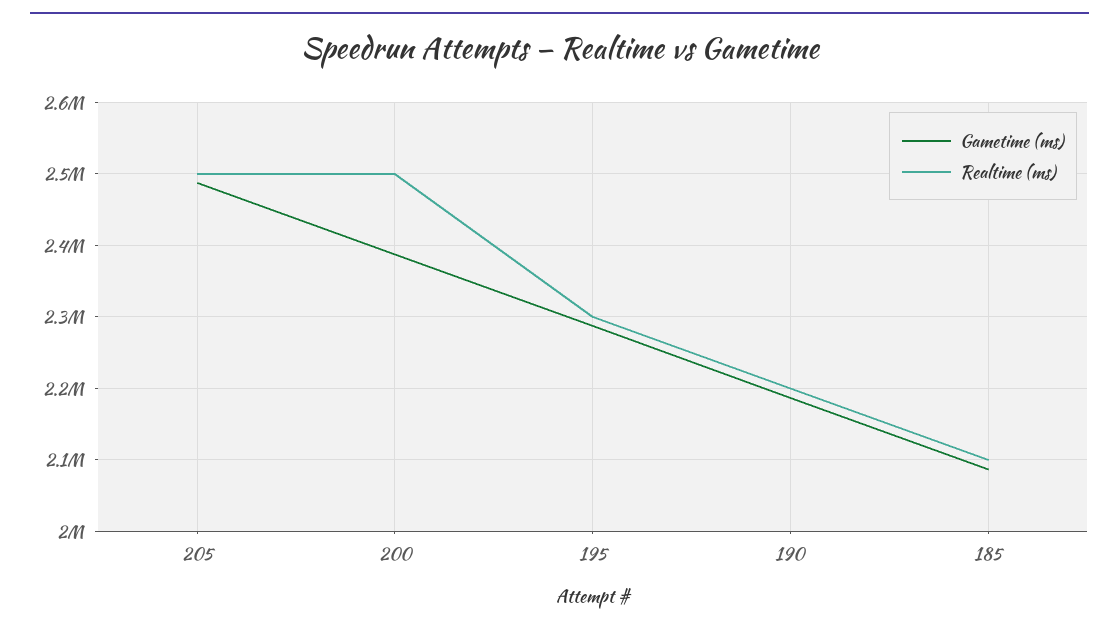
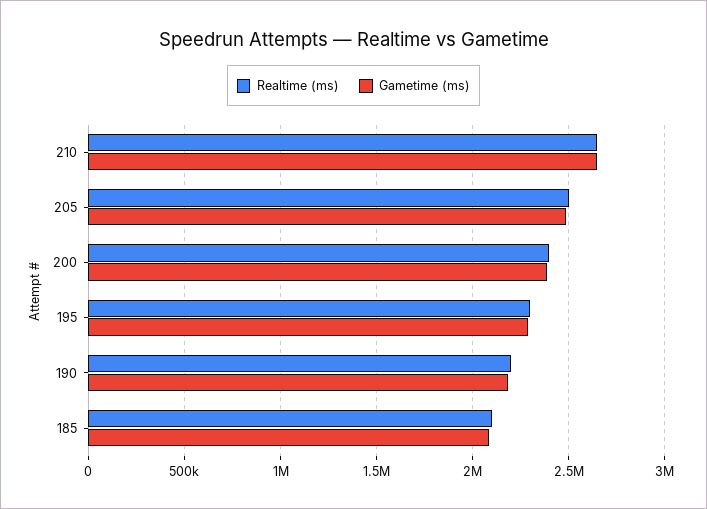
  {
    "Gametime (ms)": {
      "205": 2490000,
      "200": 2390000,
      "195": 2290000,
      "190": 2190000,
-     "185": 2090000
+     "185": 2090000,
+     "210": 2650000
    },
    "Realtime (ms)": {
      "205": 2500000,
-     "200": 2500000,
+     "200": 2400000,
      "195": 2300000,
      "190": 2200000,
-     "185": 2100000
+     "185": 2100000,
+     "210": 2650000
    }
  }

